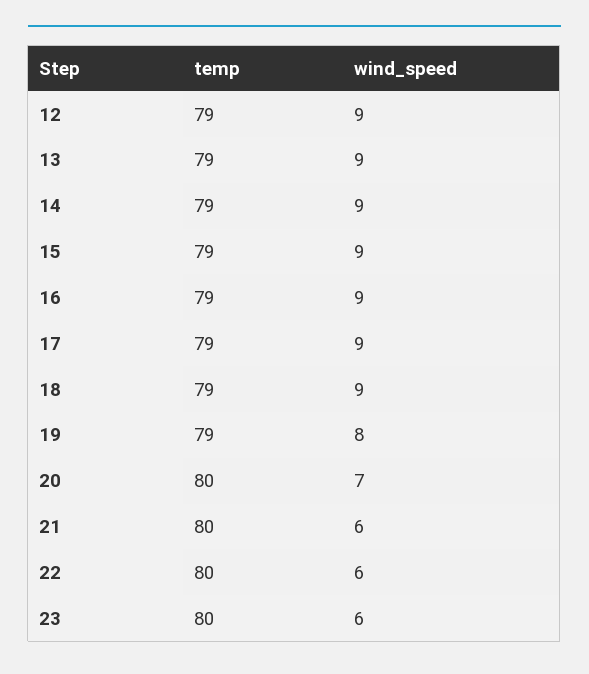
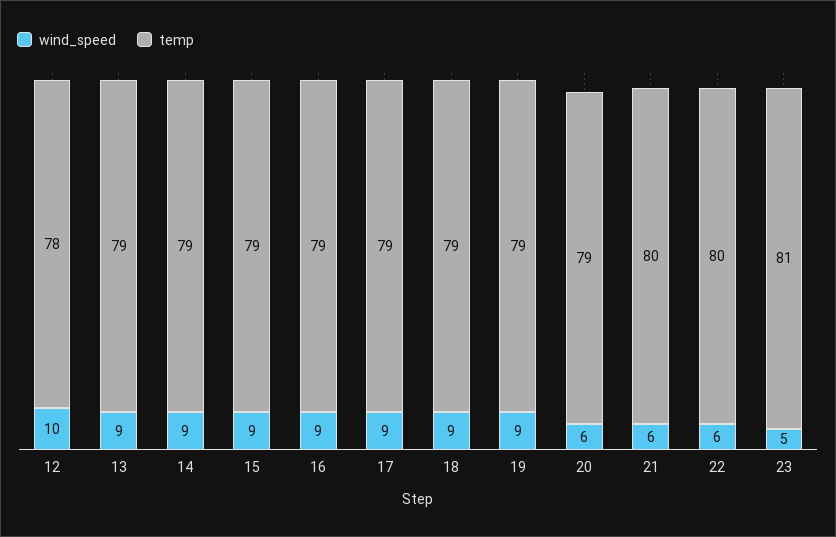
  {
    "temp": {
-     "12": 79,
+     "12": 78,
      "13": 79,
      "14": 79,
      "15": 79,
      "16": 79,
      "17": 79,
      "18": 79,
      "19": 79,
-     "20": 80,
+     "20": 79,
      "21": 80,
      "22": 80,
-     "23": 80
+     "23": 81
    },
    "wind_speed": {
-     "12": 9,
+     "12": 10,
      "13": 9,
      "14": 9,
      "15": 9,
      "16": 9,
      "17": 9,
      "18": 9,
-     "19": 8,
+     "19": 9,
-     "20": 7,
+     "20": 6,
      "21": 6,
      "22": 6,
-     "23": 6
+     "23": 5
    }
  }

